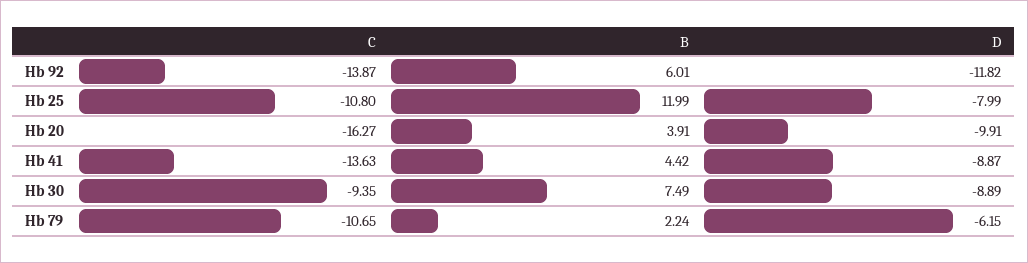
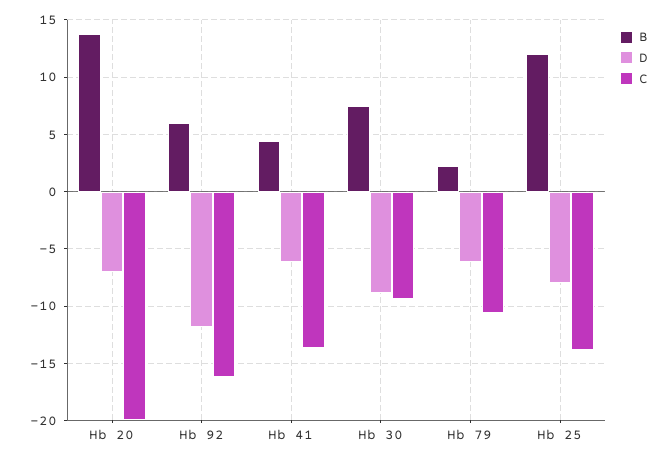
  {
    "C": {
-     "Hb 92": -13.87,
+     "Hb 92": -16,
-     "Hb 25": -10.8,
+     "Hb 25": -14,
-     "Hb 20": -16.27,
+     "Hb 20": -20,
      "Hb 41": -13.63,
      "Hb 30": -9.35,
      "Hb 79": -10.65
    },
    "B": {
      "Hb 92": 6.01,
      "Hb 25": 11.99,
-     "Hb 20": 3.91,
+     "Hb 20": 14,
      "Hb 41": 4.42,
      "Hb 30": 7.49,
      "Hb 79": 2.24
    },
    "D": {
      "Hb 92": -11.82,
      "Hb 25": -7.99,
-     "Hb 20": -9.91,
+     "Hb 20": -7,
-     "Hb 41": -8.87,
+     "Hb 41": -6,
      "Hb 30": -8.89,
      "Hb 79": -6.15
    }
  }

